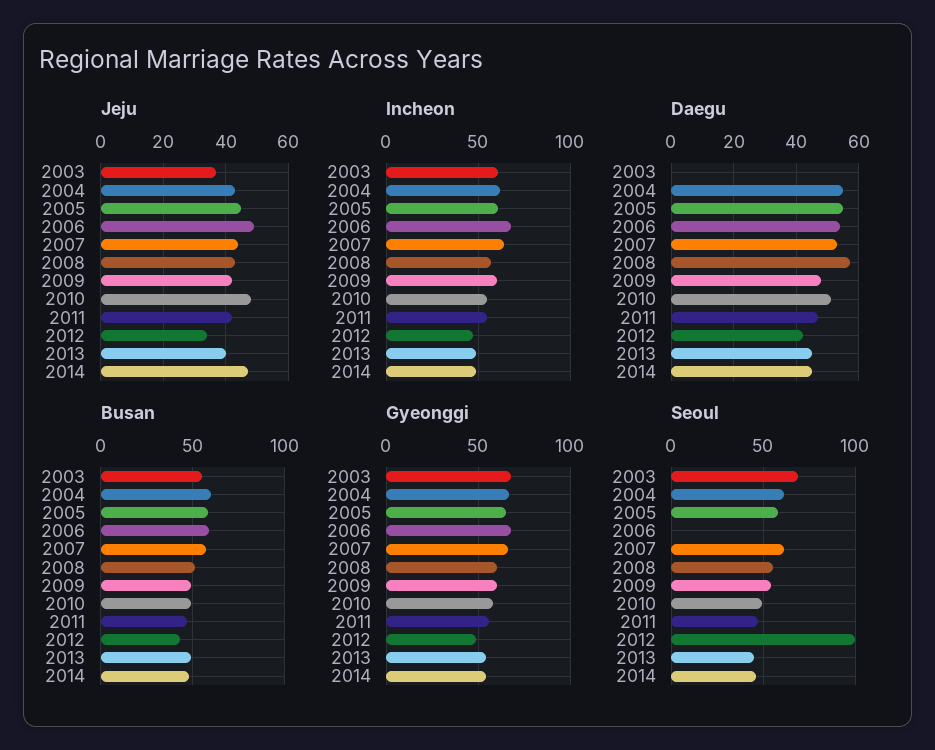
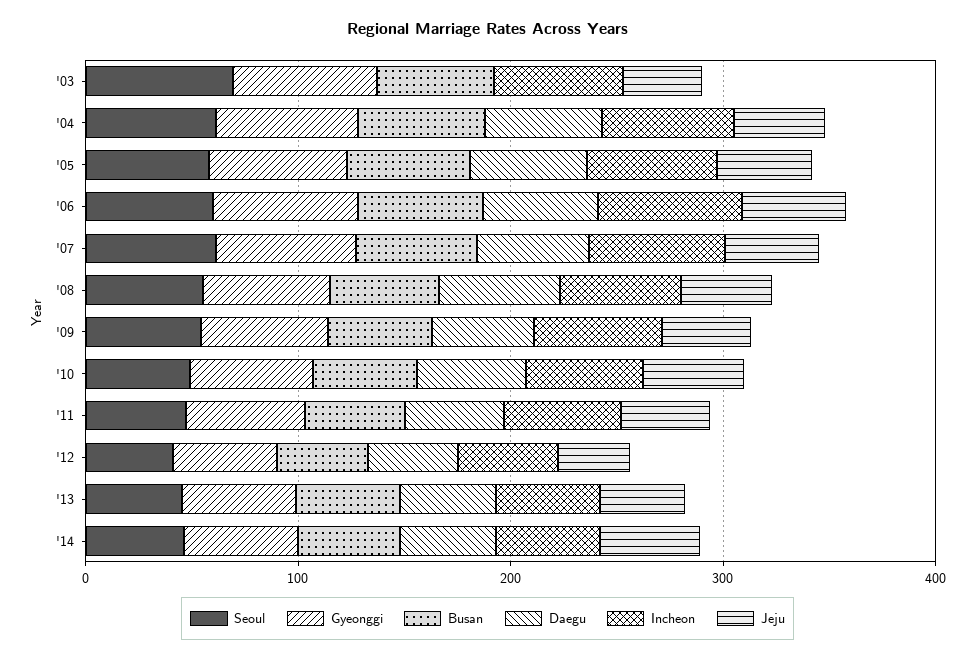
  {
    "Jeju": {
      "2003": 35,
      "2004": 45,
      "2005": 45,
      "2006": 50,
      "2007": 45,
      "2008": 45,
      "2009": 40,
      "2010": 50,
      "2011": 40,
      "2012": 35,
      "2013": 40,
      "2014": 45
    },
    "Incheon": {
      "2003": 60,
      "2004": 60,
      "2005": 60,
      "2006": 70,
      "2007": 65,
      "2008": 55,
      "2009": 60,
      "2010": 55,
      "2011": 55,
      "2012": 45,
      "2013": 50,
      "2014": 50
    },
    "Daegu": {
      "2003": 0,
      "2004": 55,
      "2005": 55,
      "2006": 55,
      "2007": 55,
      "2008": 55,
      "2009": 50,
      "2010": 50,
      "2011": 45,
      "2012": 40,
      "2013": 45,
      "2014": 45
    },
    "Busan": {
      "2003": 55,
      "2004": 60,
      "2005": 60,
      "2006": 60,
      "2007": 55,
      "2008": 50,
      "2009": 50,
      "2010": 50,
      "2011": 45,
      "2012": 45,
      "2013": 50,
      "2014": 50
    },
    "Gyeonggi": {
      "2003": 70,
      "2004": 65,
      "2005": 65,
      "2006": 70,
      "2007": 65,
      "2008": 60,
      "2009": 60,
      "2010": 60,
      "2011": 55,
      "2012": 50,
      "2013": 55,
      "2014": 55
    },
    "Seoul": {
      "2003": 70,
      "2004": 60,
      "2005": 60,
-     "2006": 0,
+     "2006": 60,
      "2007": 60,
      "2008": 55,
      "2009": 55,
      "2010": 50,
      "2011": 45,
-     "2012": 100,
+     "2012": 40,
      "2013": 45,
      "2014": 45
    }
  }

